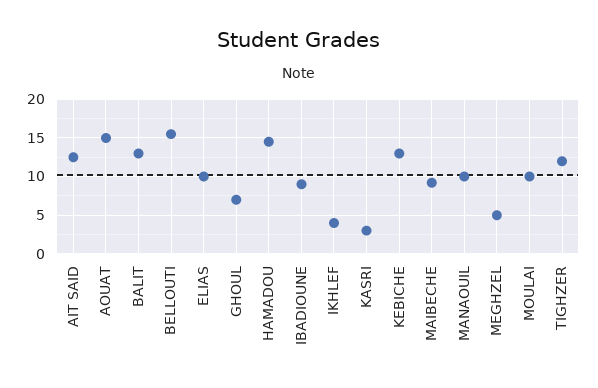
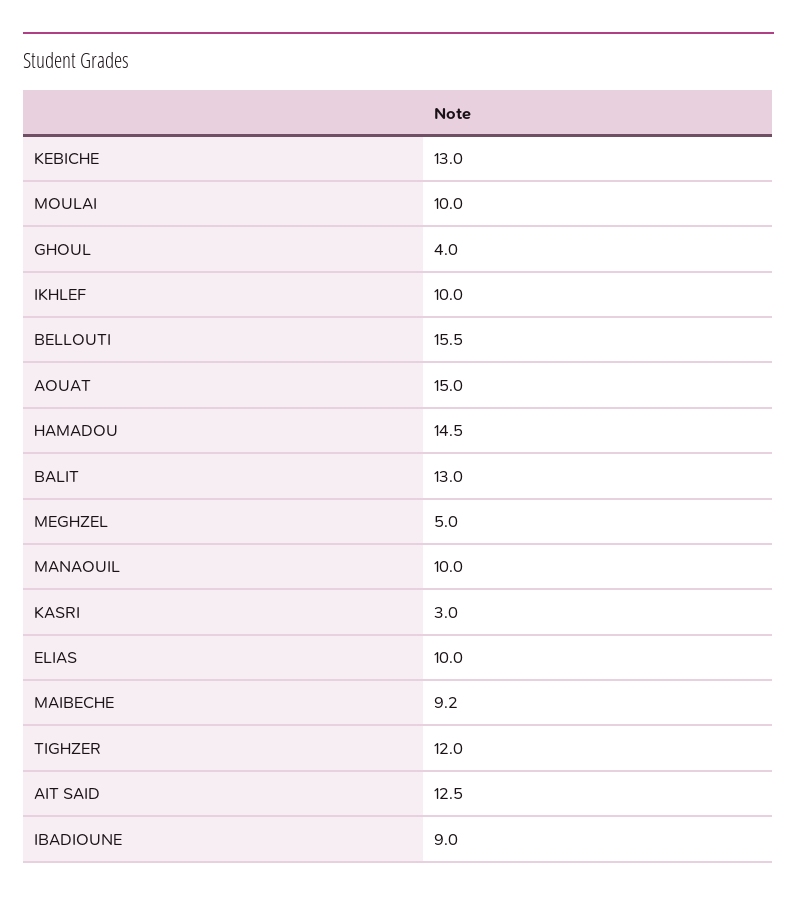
  {
    "AIT SAID": 12.5,
    "AOUAT": 15,
    "BALIT": 13,
    "BELLOUTI": 15.5,
    "ELIAS": 10,
-   "GHOUL": 7,
+   "GHOUL": 4,
    "HAMADOU": 14.5,
    "IBADIOUNE": 9,
-   "IKHLEF": 4,
+   "IKHLEF": 10,
    "KASRI": 3,
    "KEBICHE": 13,
    "MAIBECHE": 9.2,
    "MANAOUIL": 10,
    "MEGHZEL": 5,
    "MOULAI": 10,
    "TIGHZER": 12
  }

